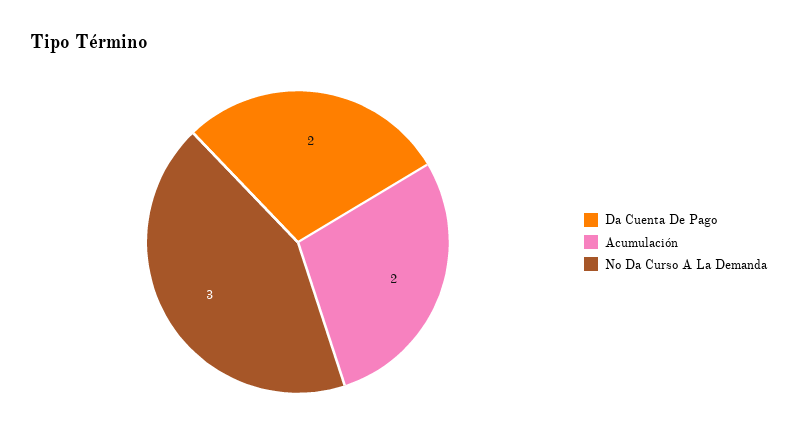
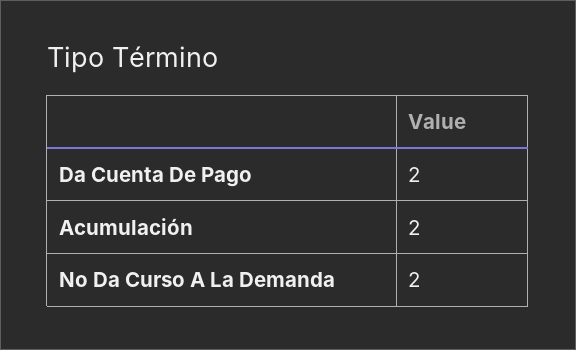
  {
    "Da Cuenta De Pago": 2,
    "Acumulación": 2,
-   "No Da Curso A La Demanda": 3
+   "No Da Curso A La Demanda": 2
  }

